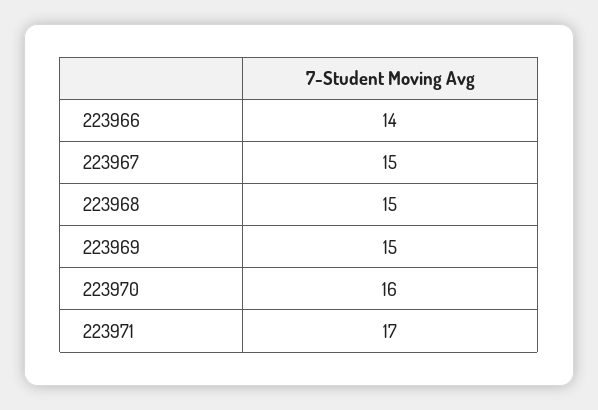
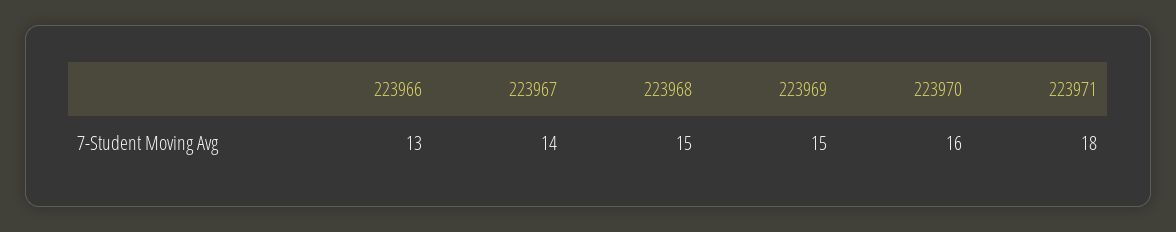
  {
-   "223966": 14,
+   "223966": 13,
-   "223967": 15,
+   "223967": 14,
    "223968": 15,
    "223969": 15,
    "223970": 16,
-   "223971": 17
+   "223971": 18
  }

